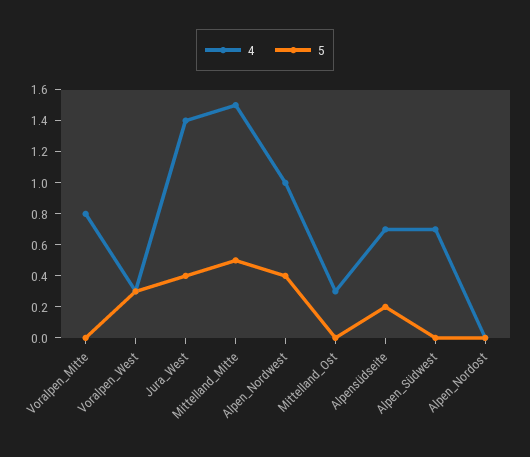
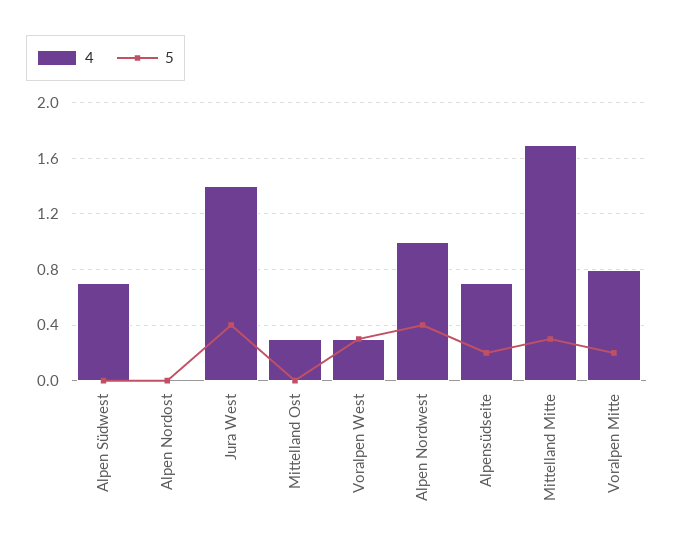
  {
    "4": {
      "Voralpen_Mitte": 0.8,
      "Voralpen_West": 0.3,
      "Jura_West": 1.4,
-     "Mittelland_Mitte": 1.5,
+     "Mittelland_Mitte": 1.7,
      "Alpen_Nordwest": 1,
      "Mittelland_Ost": 0.3,
      "Alpensüdseite": 0.7,
      "Alpen_Südwest": 0.7,
      "Alpen_Nordost": 0
    },
    "5": {
-     "Voralpen_Mitte": 0,
+     "Voralpen_Mitte": 0.2,
      "Voralpen_West": 0.3,
      "Jura_West": 0.4,
-     "Mittelland_Mitte": 0.5,
+     "Mittelland_Mitte": 0.3,
      "Alpen_Nordwest": 0.4,
      "Mittelland_Ost": 0,
      "Alpensüdseite": 0.2,
      "Alpen_Südwest": 0,
      "Alpen_Nordost": 0
    }
  }

